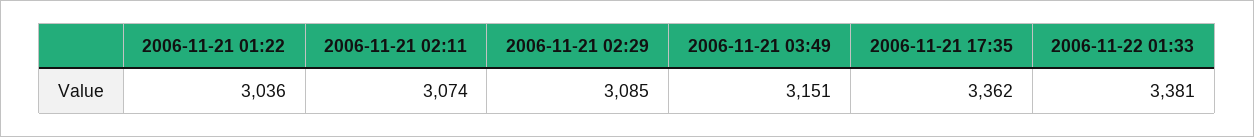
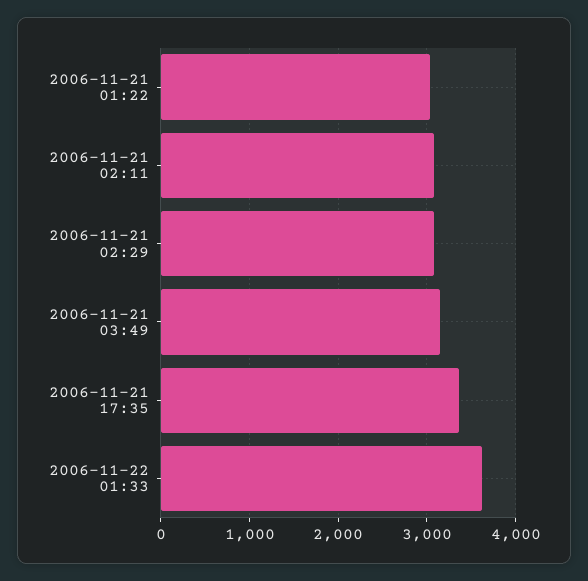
  {
    "2006-11-21 01:22": 3036,
    "2006-11-21 02:11": 3074,
    "2006-11-21 02:29": 3085,
    "2006-11-21 03:49": 3151,
    "2006-11-21 17:35": 3362,
-   "2006-11-22 01:33": 3381
+   "2006-11-22 01:33": 3600
  }

